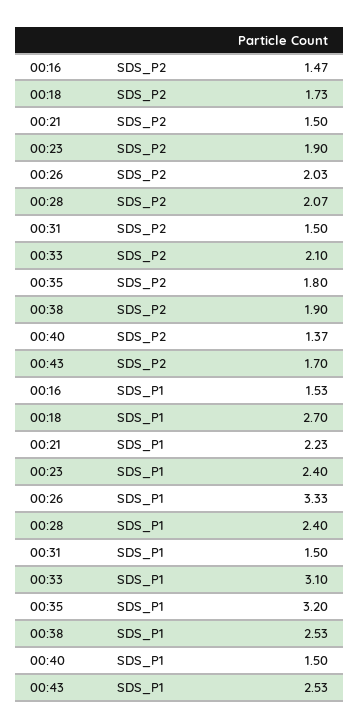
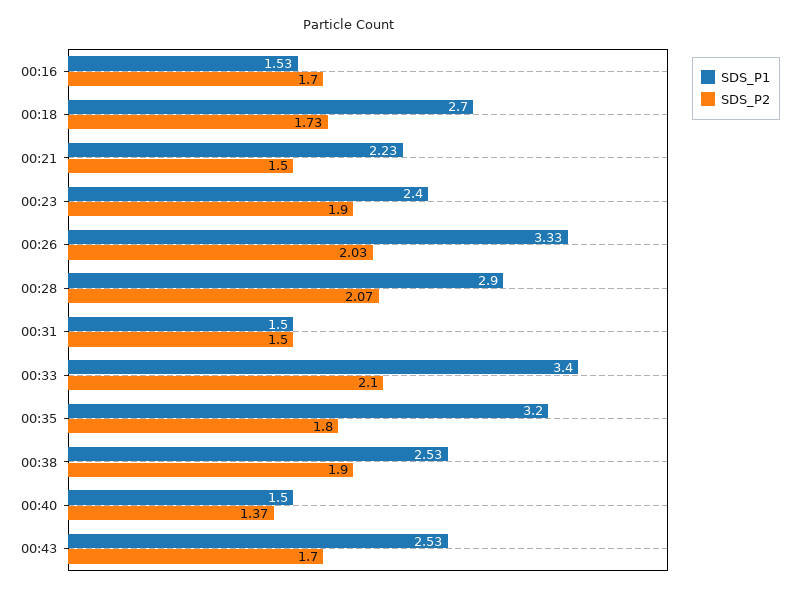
  {
    "SDS_P2": {
-     "00:16": 1.47,
+     "00:16": 1.7,
      "00:18": 1.73,
      "00:21": 1.5,
      "00:23": 1.9,
      "00:26": 2.03,
      "00:28": 2.07,
      "00:31": 1.5,
      "00:33": 2.1,
      "00:35": 1.8,
      "00:38": 1.9,
      "00:40": 1.37,
      "00:43": 1.7
    },
    "SDS_P1": {
      "00:16": 1.53,
      "00:18": 2.7,
      "00:21": 2.23,
      "00:23": 2.4,
      "00:26": 3.33,
-     "00:28": 2.4,
+     "00:28": 2.9,
      "00:31": 1.5,
-     "00:33": 3.1,
+     "00:33": 3.4,
      "00:35": 3.2,
      "00:38": 2.53,
      "00:40": 1.5,
      "00:43": 2.53
    }
  }

